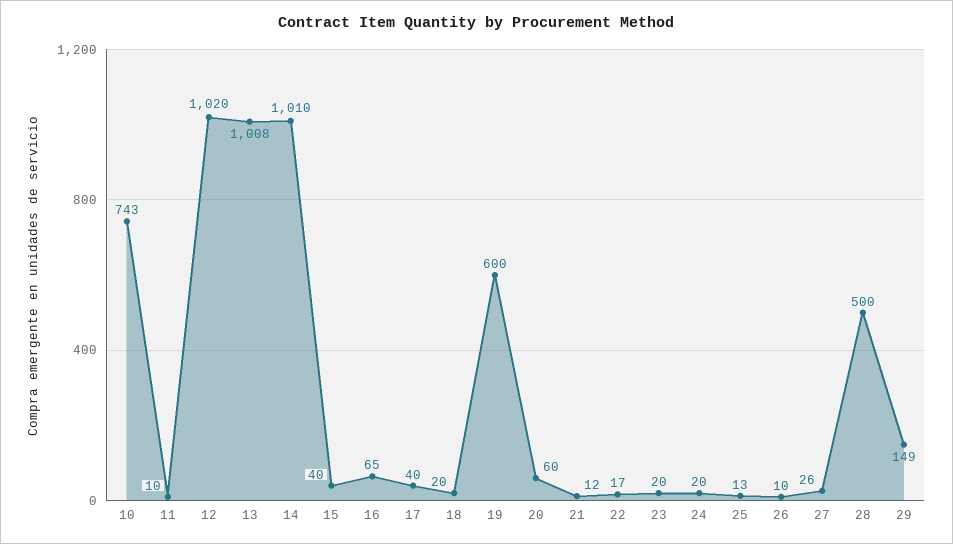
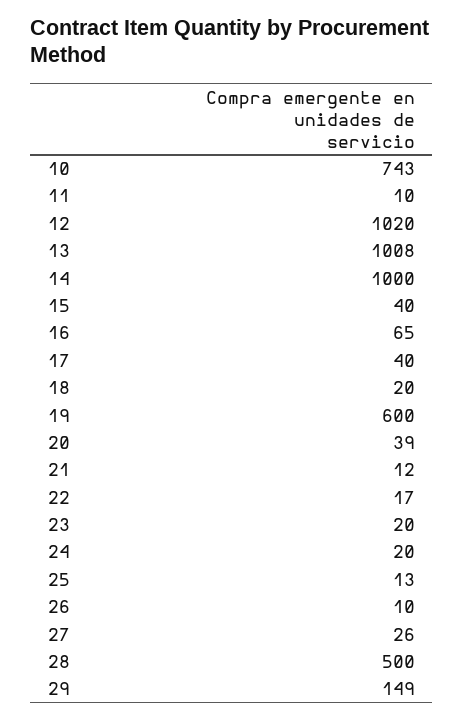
  {
    "10": 743,
    "11": 10,
    "12": 1020,
    "13": 1008,
-   "14": 1010,
+   "14": 1000,
    "15": 40,
    "16": 65,
    "17": 40,
    "18": 20,
    "19": 600,
-   "20": 60,
+   "20": 39,
    "21": 12,
    "22": 17,
    "23": 20,
    "24": 20,
    "25": 13,
    "26": 10,
    "27": 26,
    "28": 500,
    "29": 149
  }

